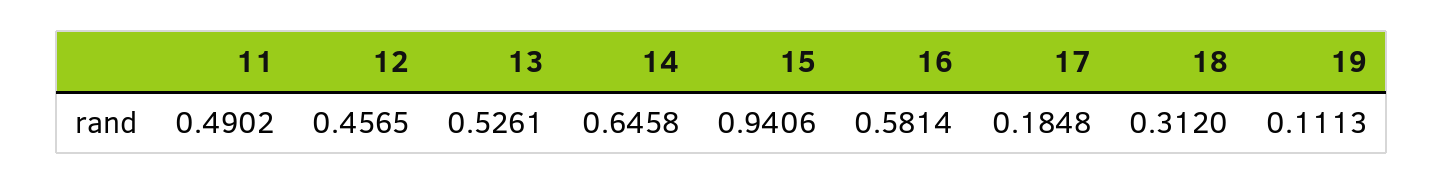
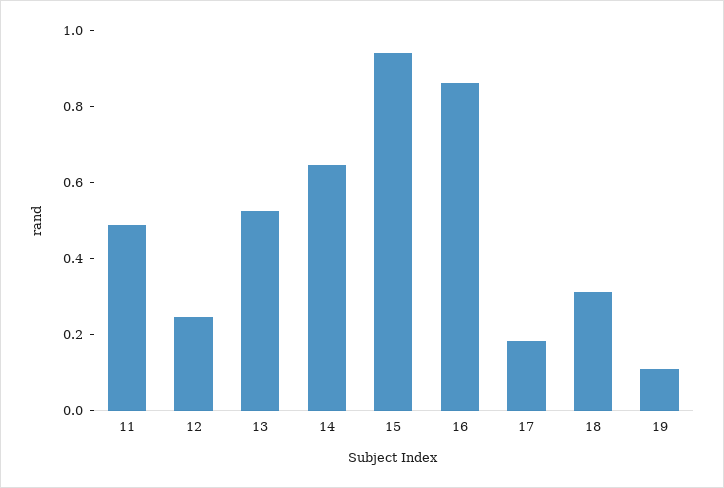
  {
    "11": 0.4902,
-   "12": 0.4565,
+   "12": 0.25,
    "13": 0.5261,
    "14": 0.6458,
    "15": 0.9406,
-   "16": 0.5814,
+   "16": 0.85,
    "17": 0.1848,
    "18": 0.312,
    "19": 0.1113
  }

